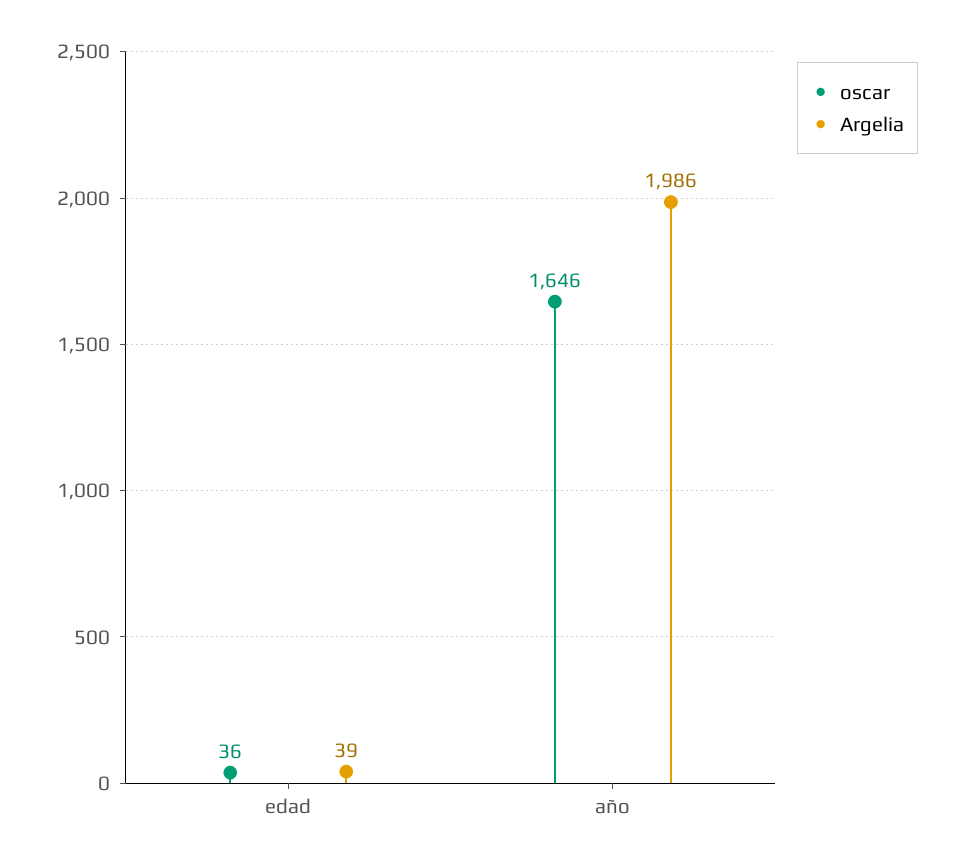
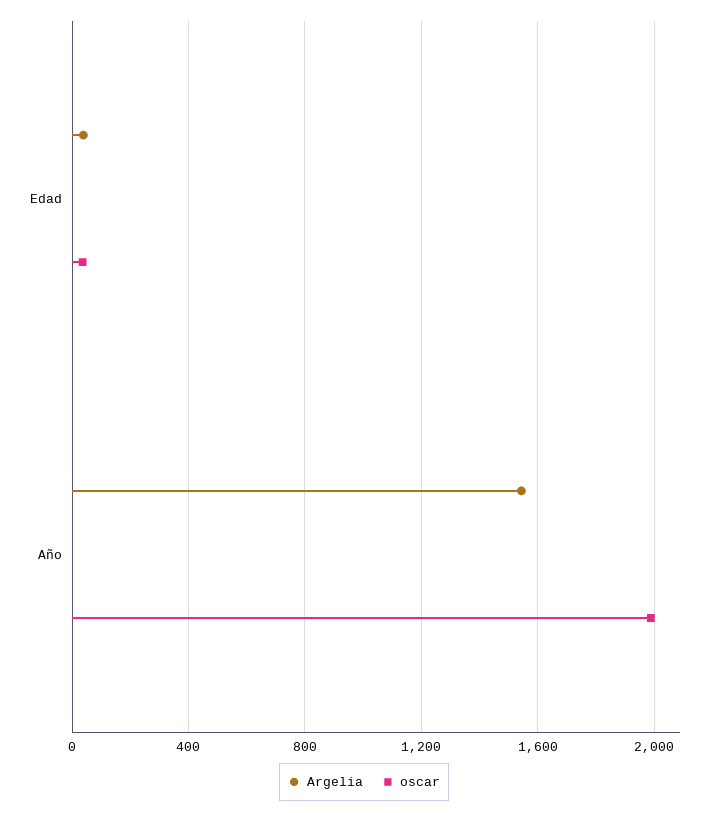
  {
    "oscar": {
      "edad": 36,
-     "año": 1646
+     "año": 2000
    },
    "Argelia": {
      "edad": 39,
-     "año": 1986
+     "año": 1550
    }
  }

